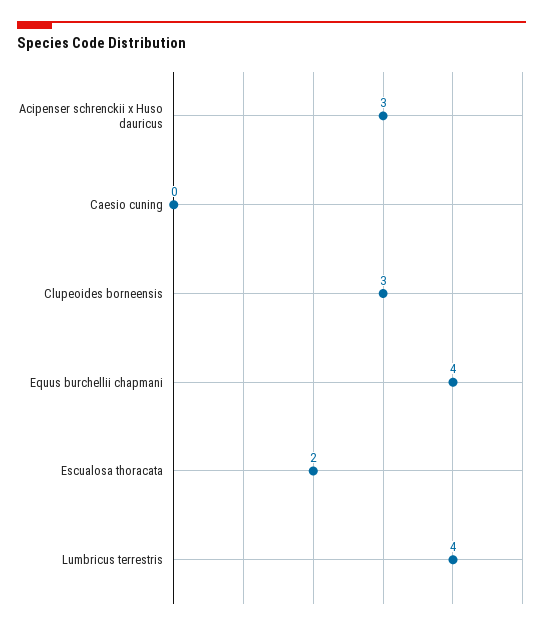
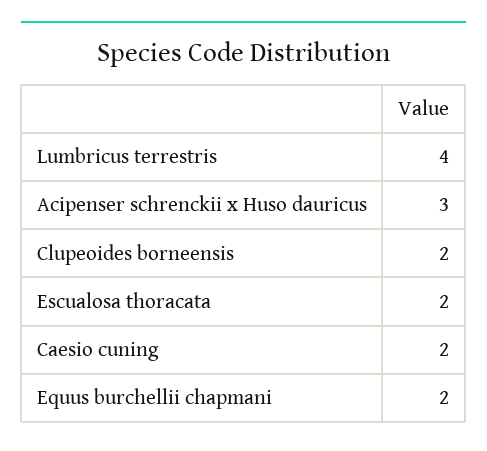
  {
    "Acipenser schrenckii x Huso dauricus": 3,
-   "Caesio cuning": 0,
+   "Caesio cuning": 2,
-   "Clupeoides borneensis": 3,
+   "Clupeoides borneensis": 2,
-   "Equus burchellii chapmani": 4,
+   "Equus burchellii chapmani": 2,
    "Escualosa thoracata": 2,
    "Lumbricus terrestris": 4
  }

